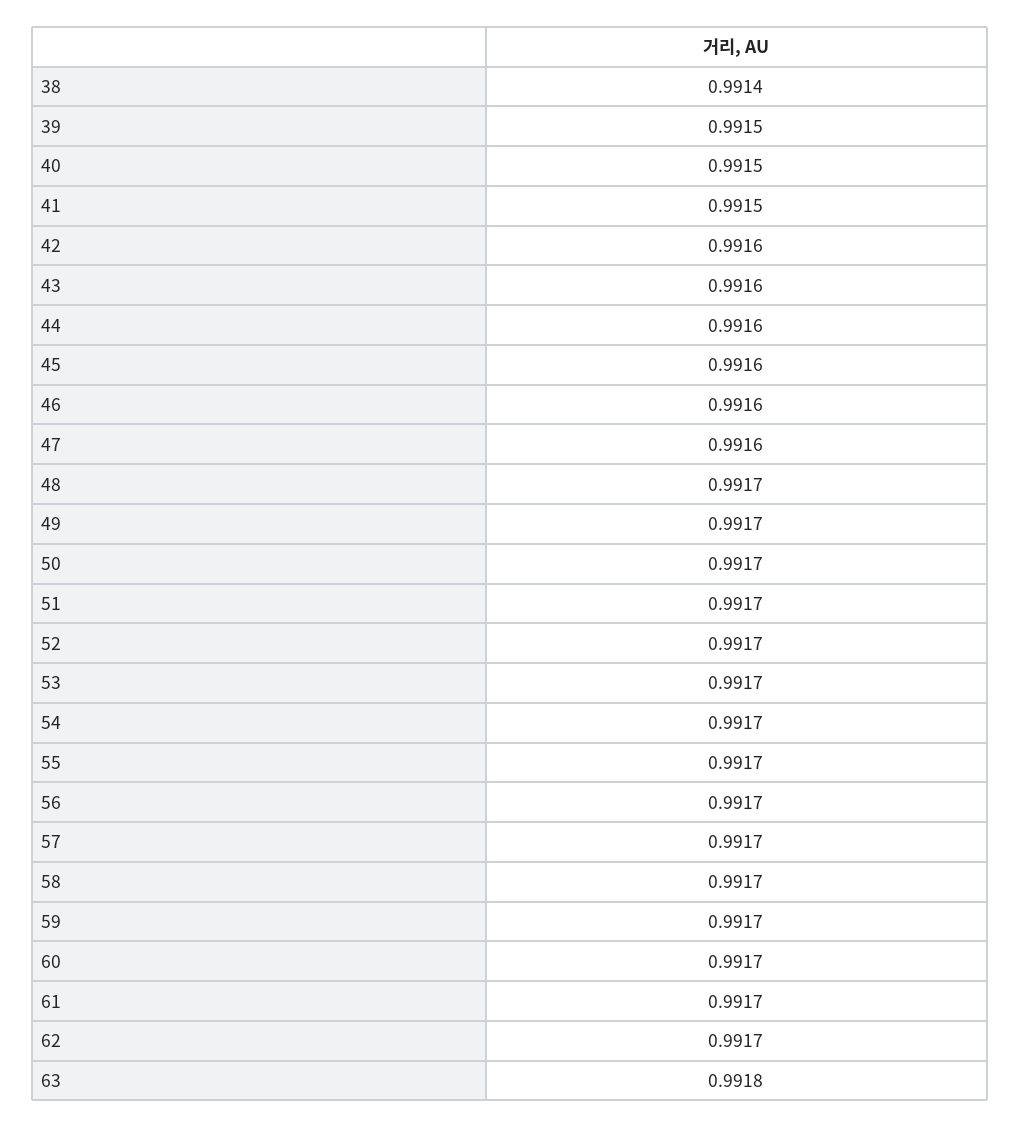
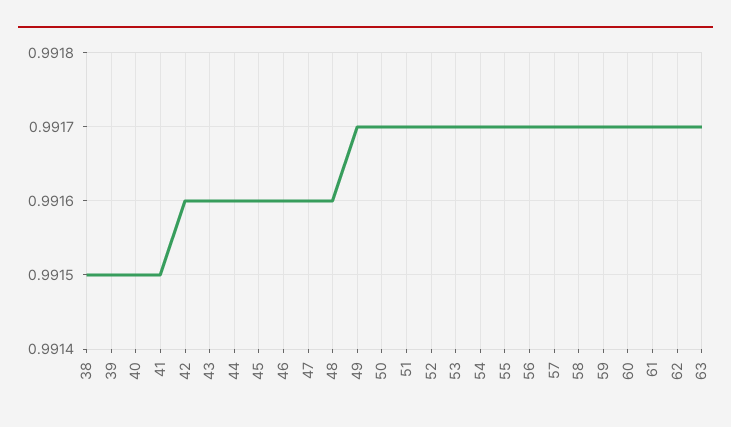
  {
-   "38": 0.9914,
+   "38": 0.9915,
    "39": 0.9915,
    "40": 0.9915,
    "41": 0.9915,
    "42": 0.9916,
    "43": 0.9916,
    "44": 0.9916,
    "45": 0.9916,
    "46": 0.9916,
    "47": 0.9916,
-   "48": 0.9917,
+   "48": 0.9916,
    "49": 0.9917,
    "50": 0.9917,
    "51": 0.9917,
    "52": 0.9917,
    "53": 0.9917,
    "54": 0.9917,
    "55": 0.9917,
    "56": 0.9917,
    "57": 0.9917,
    "58": 0.9917,
    "59": 0.9917,
    "60": 0.9917,
    "61": 0.9917,
    "62": 0.9917,
-   "63": 0.9918
+   "63": 0.9917
  }

